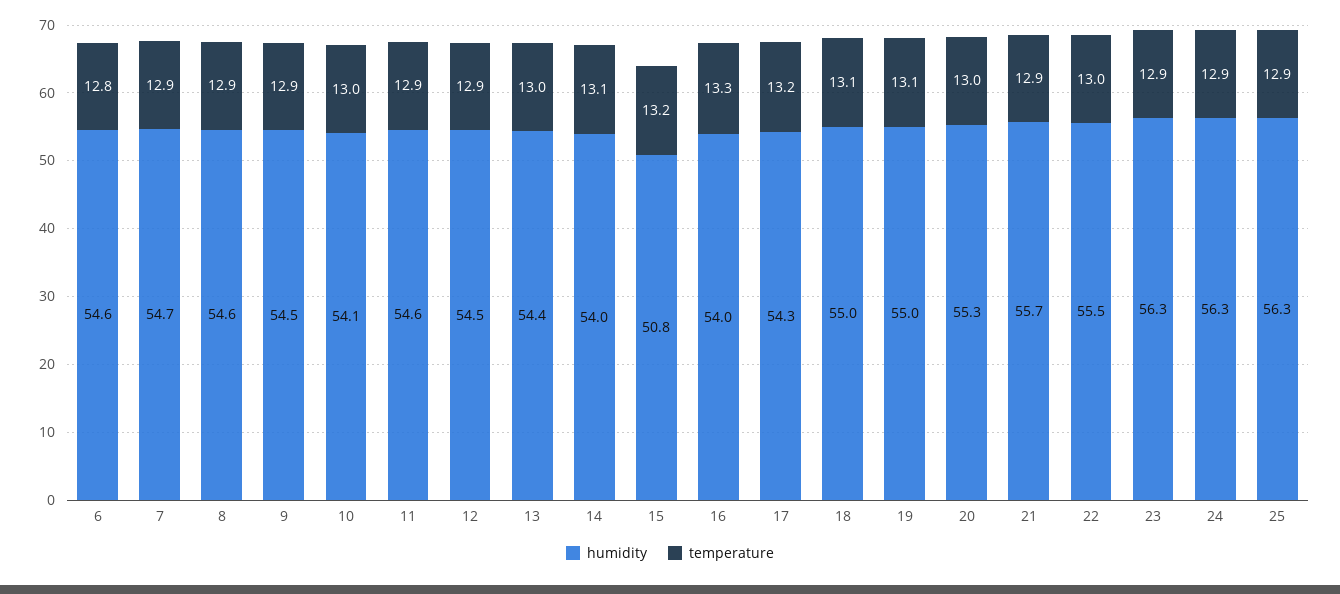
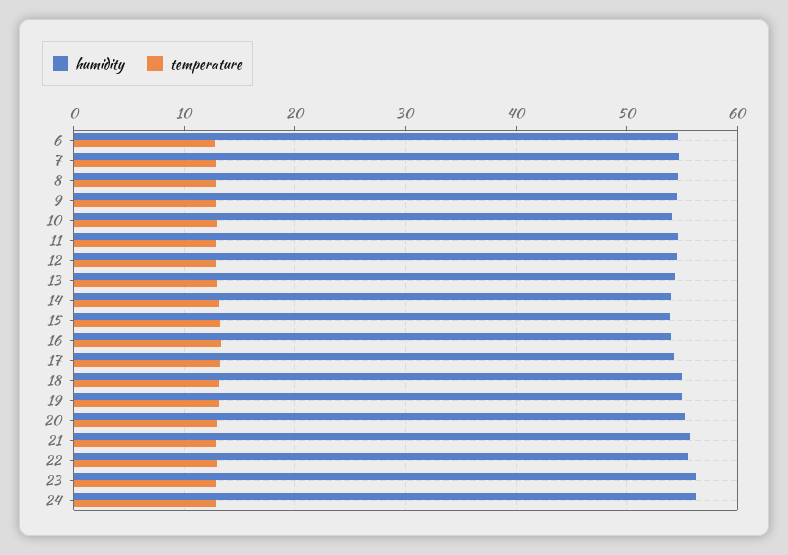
  {
    "humidity": {
      "6": 54.6,
      "7": 54.7,
      "8": 54.6,
      "9": 54.5,
      "10": 54.1,
      "11": 54.6,
      "12": 54.5,
      "13": 54.4,
      "14": 54,
-     "15": 50.8,
+     "15": 54,
      "16": 54,
      "17": 54.3,
      "18": 55,
      "19": 55,
      "20": 55.3,
      "21": 55.7,
      "22": 55.5,
      "23": 56.3,
-     "24": 56.3,
+     "24": 56.3
-     "25": 56.3
    },
    "temperature": {
      "6": 12.8,
      "7": 12.9,
      "8": 12.9,
      "9": 12.9,
      "10": 13,
      "11": 12.9,
      "12": 12.9,
      "13": 13,
      "14": 13.1,
      "15": 13.2,
      "16": 13.3,
      "17": 13.2,
      "18": 13.1,
      "19": 13.1,
      "20": 13,
      "21": 12.9,
      "22": 13,
      "23": 12.9,
-     "24": 12.9,
+     "24": 12.9
-     "25": 12.9
    }
  }

